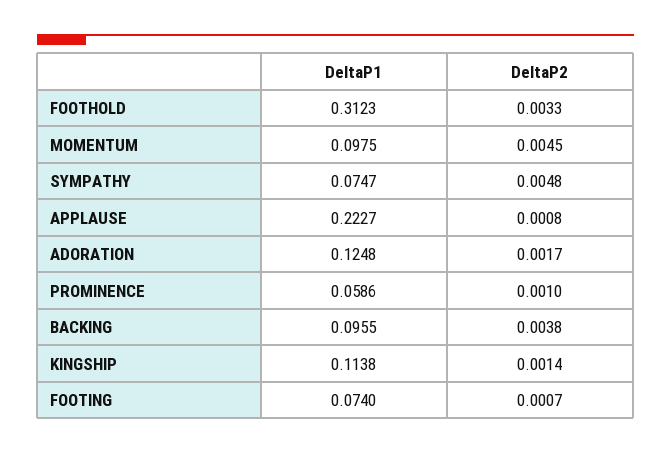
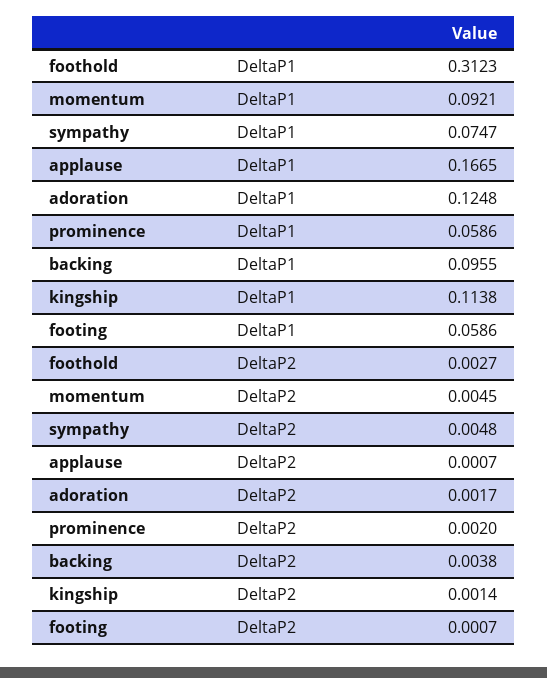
  {
    "DeltaP1": {
      "FOOTHOLD": 0.3123,
-     "MOMENTUM": 0.0975,
+     "MOMENTUM": 0.0921,
      "SYMPATHY": 0.0747,
-     "APPLAUSE": 0.2227,
+     "APPLAUSE": 0.1665,
      "ADORATION": 0.1248,
      "PROMINENCE": 0.0586,
      "BACKING": 0.0955,
      "KINGSHIP": 0.1138,
-     "FOOTING": 0.074
+     "FOOTING": 0.0586
    },
    "DeltaP2": {
-     "FOOTHOLD": 0.0033,
+     "FOOTHOLD": 0.0027,
      "MOMENTUM": 0.0045,
      "SYMPATHY": 0.0048,
-     "APPLAUSE": 0.0008,
+     "APPLAUSE": 0.0007,
      "ADORATION": 0.0017,
-     "PROMINENCE": 0.001,
+     "PROMINENCE": 0.002,
      "BACKING": 0.0038,
      "KINGSHIP": 0.0014,
      "FOOTING": 0.0007
    }
  }

